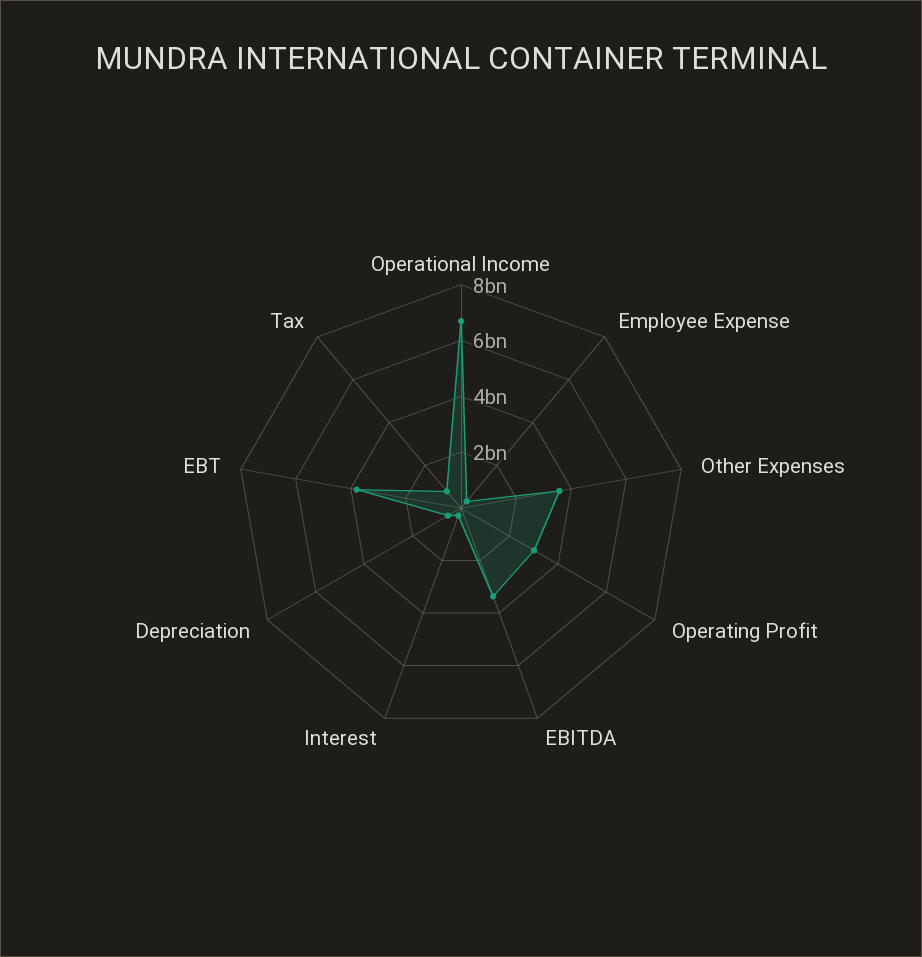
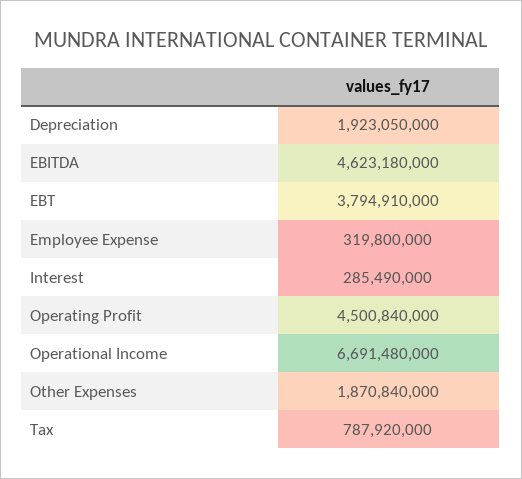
  {
    "Operational Income": 6691480000,
    "Employee Expense": 319800000,
-   "Other Expenses": 3500000000,
+   "Other Expenses": 1870840000,
-   "Operating Profit": 3000000000,
+   "Operating Profit": 4500840000,
-   "EBITDA": 3500000000,
+   "EBITDA": 4623180000,
    "Interest": 285490000,
-   "Depreciation": 500000000,
+   "Depreciation": 1923050000,
    "EBT": 3794910000,
    "Tax": 787920000
  }

